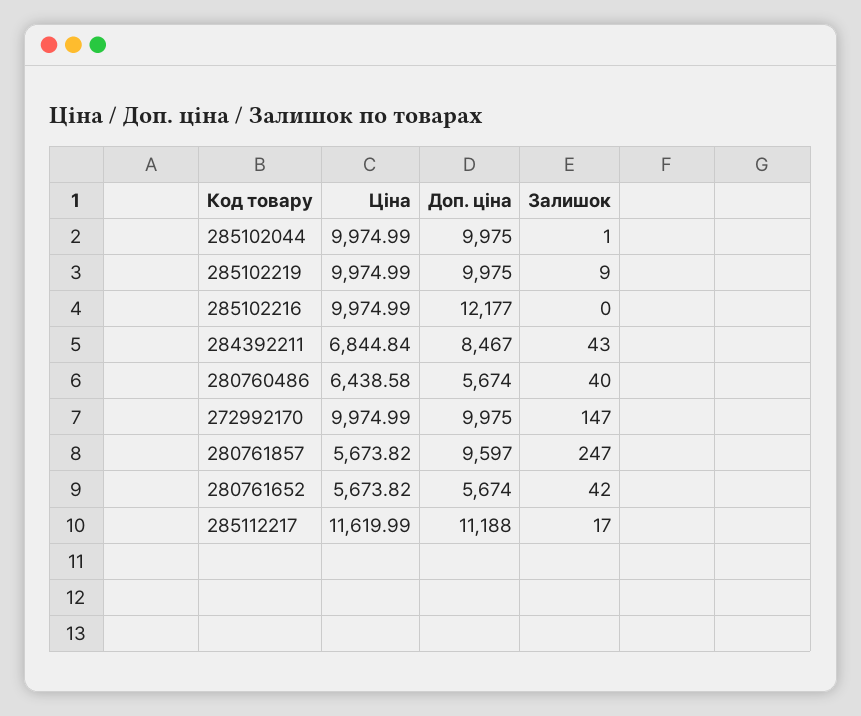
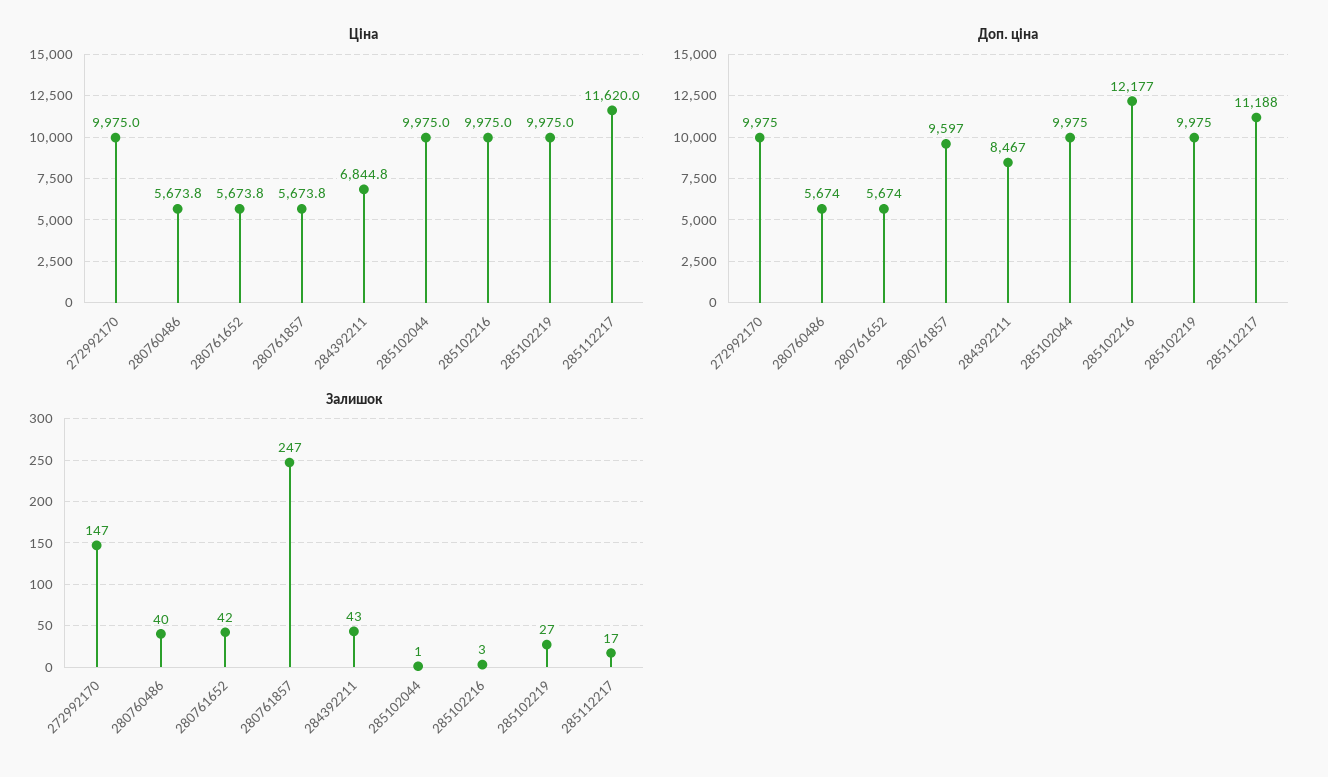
  {
    "Ціна": {
      "285102044": 9974.99,
      "285102219": 9974.99,
      "285102216": 9974.99,
      "284392211": 6844.84,
-     "280760486": 6438.58,
+     "280760486": 5673.8,
      "272992170": 9974.99,
      "280761857": 5673.82,
      "280761652": 5673.82,
      "285112217": 11619.99
    },
    "Доп. ціна": {
      "285102044": 9975,
      "285102219": 9975,
      "285102216": 12177,
      "284392211": 8467,
      "280760486": 5674,
      "272992170": 9975,
      "280761857": 9597,
      "280761652": 5674,
      "285112217": 11188
    },
    "Залишок": {
      "285102044": 1,
-     "285102219": 9,
+     "285102219": 27,
-     "285102216": 0,
+     "285102216": 3,
      "284392211": 43,
      "280760486": 40,
      "272992170": 147,
      "280761857": 247,
      "280761652": 42,
      "285112217": 17
    }
  }

